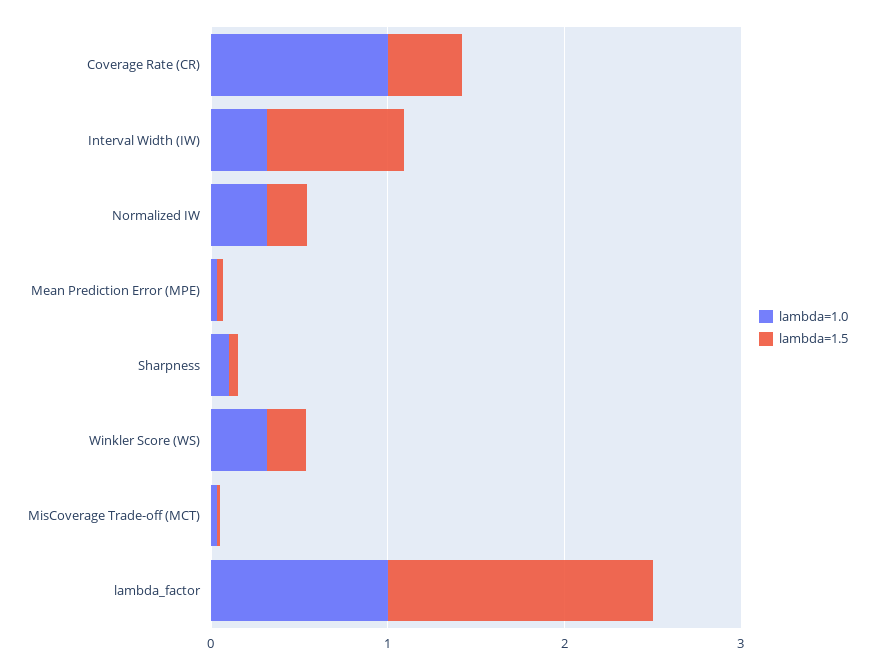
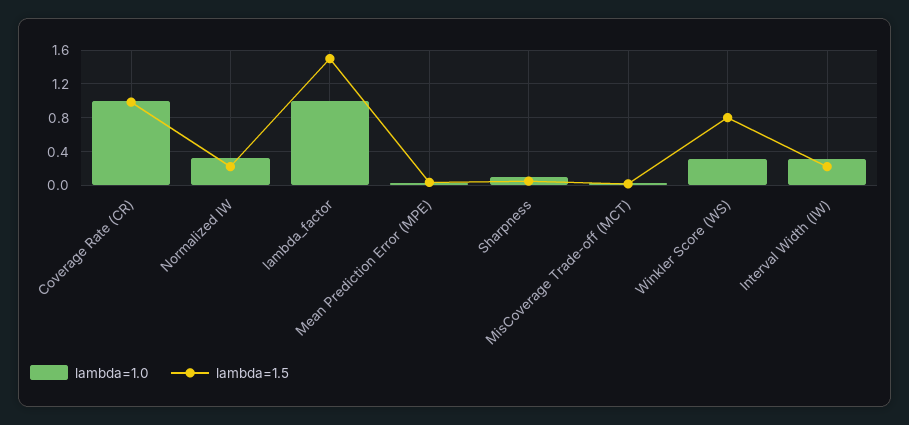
  {
    "lambda=1.0": {
      "Coverage Rate (CR)": 1,
      "Interval Width (IW)": 0.3,
      "Normalized IW": 0.3,
      "Mean Prediction Error (MPE)": 0,
      "Sharpness": 0.1,
      "Winkler Score (WS)": 0.3,
      "MisCoverage Trade-off (MCT)": 0,
      "lambda_factor": 1
    },
    "lambda=1.5": {
-     "Coverage Rate (CR)": 0.4,
+     "Coverage Rate (CR)": 1,
-     "Interval Width (IW)": 0.8,
+     "Interval Width (IW)": 0.2,
      "Normalized IW": 0.2,
      "Mean Prediction Error (MPE)": 0,
      "Sharpness": 0.1,
-     "Winkler Score (WS)": 0.2,
+     "Winkler Score (WS)": 0.8,
      "MisCoverage Trade-off (MCT)": 0,
      "lambda_factor": 1.5
    }
  }

